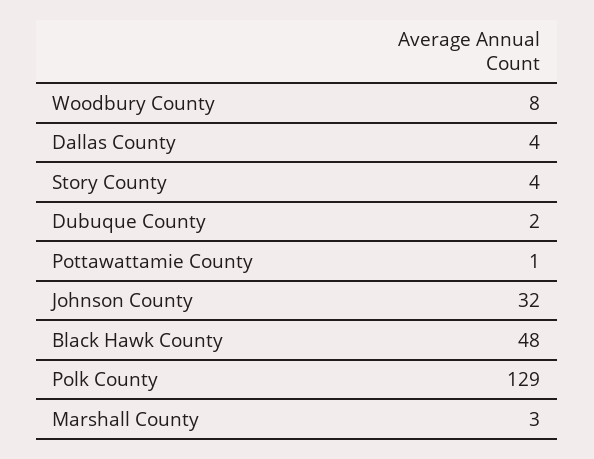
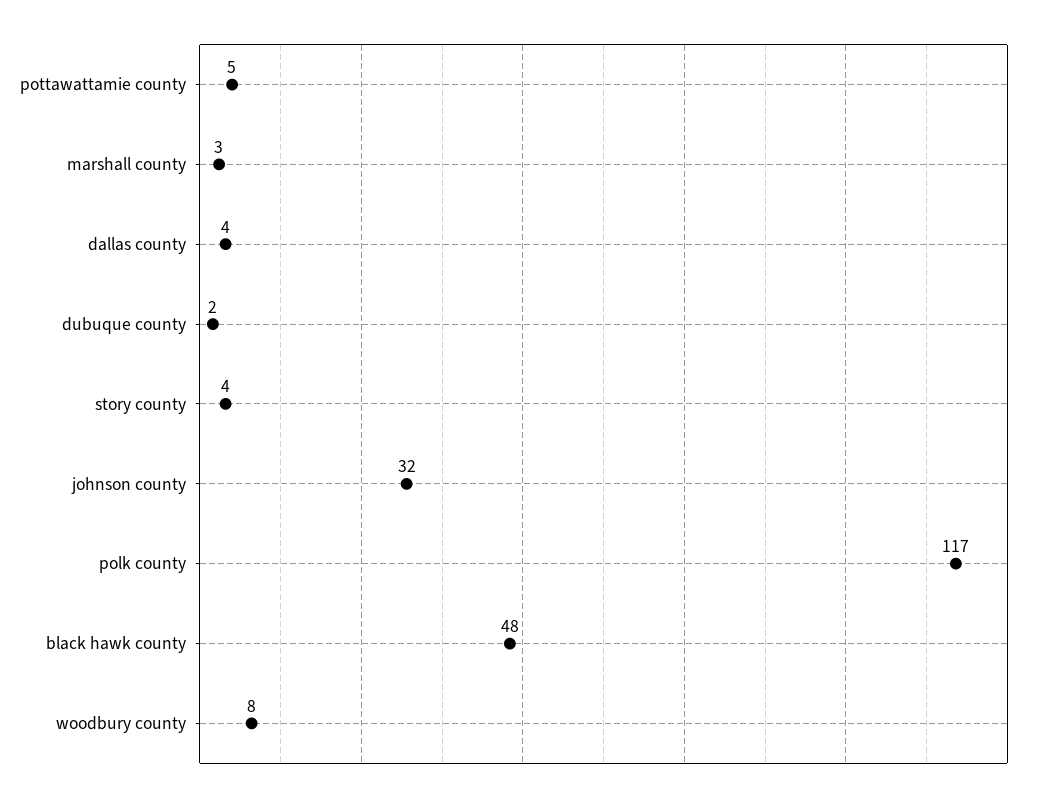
  {
    "Woodbury County": 8,
    "Dallas County": 4,
    "Story County": 4,
    "Dubuque County": 2,
-   "Pottawattamie County": 1,
+   "Pottawattamie County": 5,
    "Johnson County": 32,
    "Black Hawk County": 48,
-   "Polk County": 129,
+   "Polk County": 117,
    "Marshall County": 3
  }

